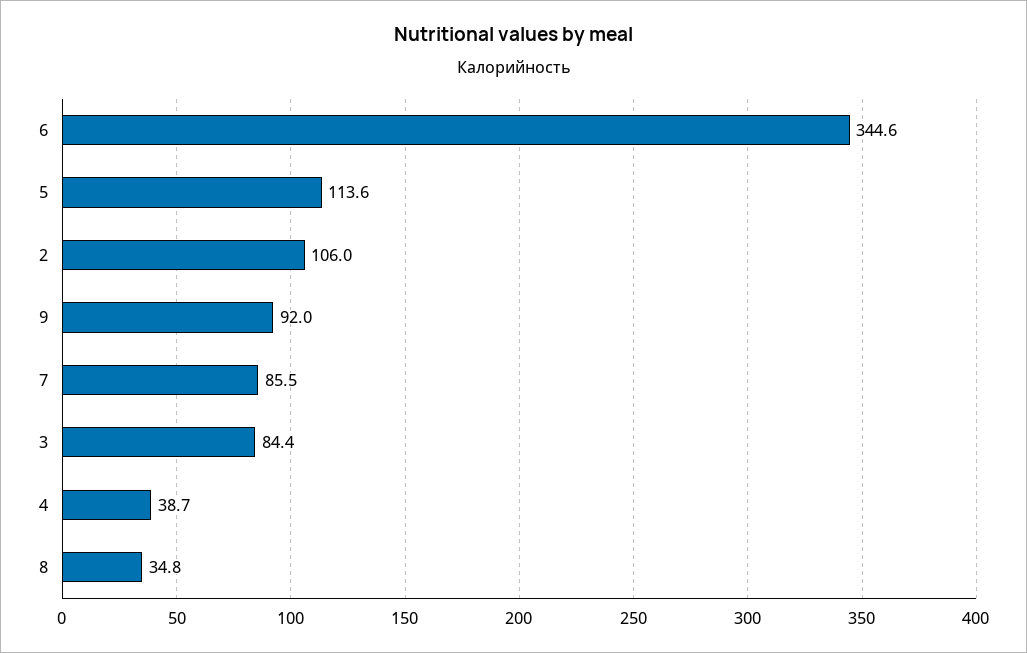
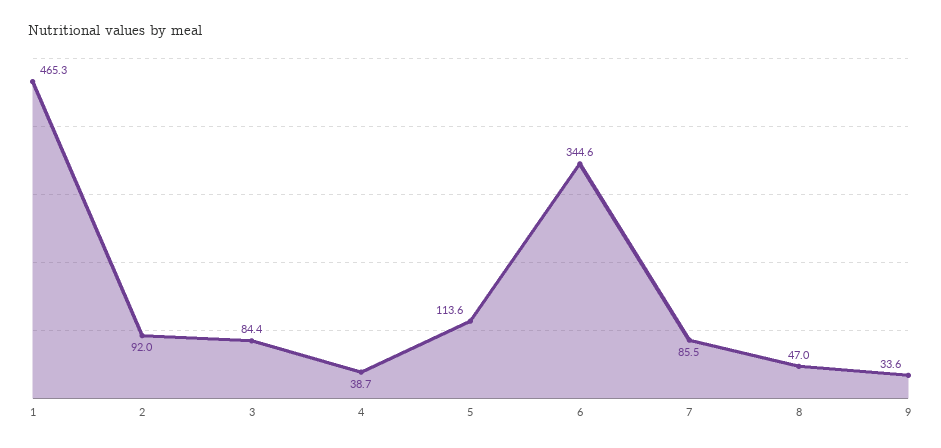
  {
    "6": 344.6,
    "5": 113.6,
-   "2": 106,
+   "2": 92,
-   "9": 92,
+   "9": 33.6,
    "7": 85.5,
    "3": 84.4,
    "4": 38.7,
-   "8": 34.8
+   "8": 47,
+   "1": 465.3
  }

